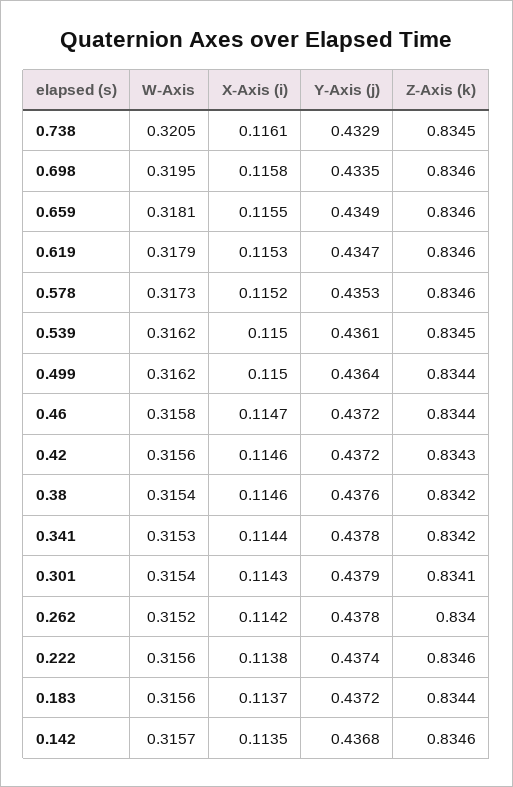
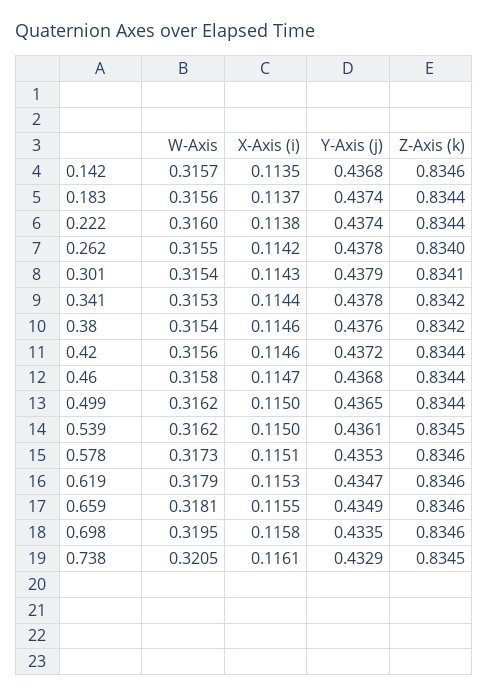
  {
    "W-Axis": {
      "0.738": 0.3205,
      "0.698": 0.3195,
      "0.659": 0.3181,
      "0.619": 0.3179,
      "0.578": 0.3173,
      "0.539": 0.3162,
      "0.499": 0.3162,
      "0.46": 0.3158,
      "0.42": 0.3156,
      "0.38": 0.3154,
      "0.341": 0.3153,
      "0.301": 0.3154,
-     "0.262": 0.3152,
+     "0.262": 0.3155,
-     "0.222": 0.3156,
+     "0.222": 0.316,
      "0.183": 0.3156,
      "0.142": 0.3157
    },
    "X-Axis (i)": {
      "0.738": 0.1161,
      "0.698": 0.1158,
      "0.659": 0.1155,
      "0.619": 0.1153,
-     "0.578": 0.1152,
+     "0.578": 0.1151,
      "0.539": 0.115,
      "0.499": 0.115,
      "0.46": 0.1147,
      "0.42": 0.1146,
      "0.38": 0.1146,
      "0.341": 0.1144,
      "0.301": 0.1143,
      "0.262": 0.1142,
      "0.222": 0.1138,
      "0.183": 0.1137,
      "0.142": 0.1135
    },
    "Y-Axis (j)": {
      "0.738": 0.4329,
      "0.698": 0.4335,
      "0.659": 0.4349,
      "0.619": 0.4347,
      "0.578": 0.4353,
      "0.539": 0.4361,
-     "0.499": 0.4364,
+     "0.499": 0.4365,
-     "0.46": 0.4372,
+     "0.46": 0.4368,
      "0.42": 0.4372,
      "0.38": 0.4376,
      "0.341": 0.4378,
      "0.301": 0.4379,
      "0.262": 0.4378,
      "0.222": 0.4374,
-     "0.183": 0.4372,
+     "0.183": 0.4374,
      "0.142": 0.4368
    },
    "Z-Axis (k)": {
      "0.738": 0.8345,
      "0.698": 0.8346,
      "0.659": 0.8346,
      "0.619": 0.8346,
      "0.578": 0.8346,
      "0.539": 0.8345,
      "0.499": 0.8344,
      "0.46": 0.8344,
-     "0.42": 0.8343,
+     "0.42": 0.8344,
      "0.38": 0.8342,
      "0.341": 0.8342,
      "0.301": 0.8341,
      "0.262": 0.834,
-     "0.222": 0.8346,
+     "0.222": 0.8344,
      "0.183": 0.8344,
      "0.142": 0.8346
    }
  }

